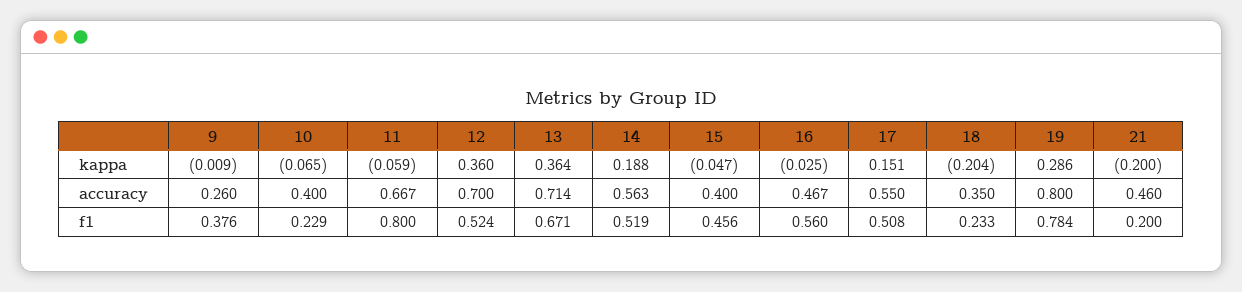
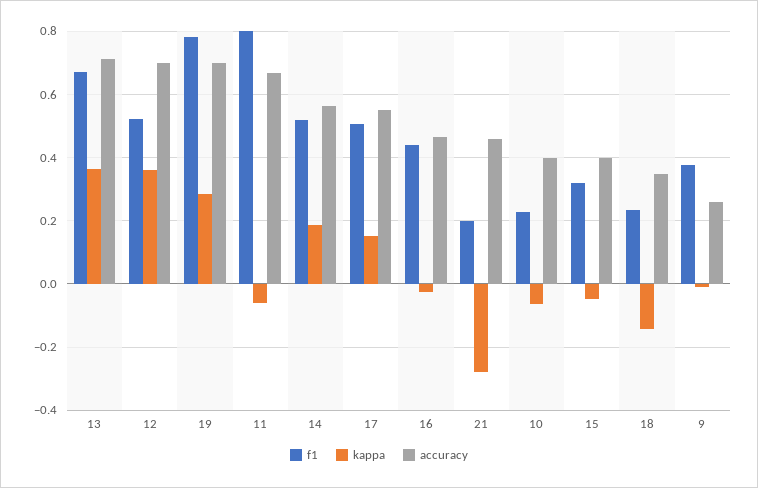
  {
    "kappa": {
      "9": -0.009,
      "10": -0.065,
      "11": -0.059,
      "12": 0.36,
      "13": 0.364,
      "14": 0.188,
      "15": -0.047,
      "16": -0.025,
      "17": 0.151,
-     "18": -0.204,
+     "18": -0.14,
      "19": 0.286,
-     "21": -0.2
+     "21": -0.28
    },
    "accuracy": {
      "9": 0.26,
      "10": 0.4,
      "11": 0.667,
      "12": 0.7,
      "13": 0.714,
      "14": 0.563,
      "15": 0.4,
      "16": 0.467,
      "17": 0.55,
      "18": 0.35,
-     "19": 0.8,
+     "19": 0.7,
      "21": 0.46
    },
    "f1": {
      "9": 0.376,
      "10": 0.229,
      "11": 0.8,
      "12": 0.524,
      "13": 0.671,
      "14": 0.519,
-     "15": 0.456,
+     "15": 0.32,
-     "16": 0.56,
+     "16": 0.44,
      "17": 0.508,
      "18": 0.233,
      "19": 0.784,
      "21": 0.2
    }
  }

